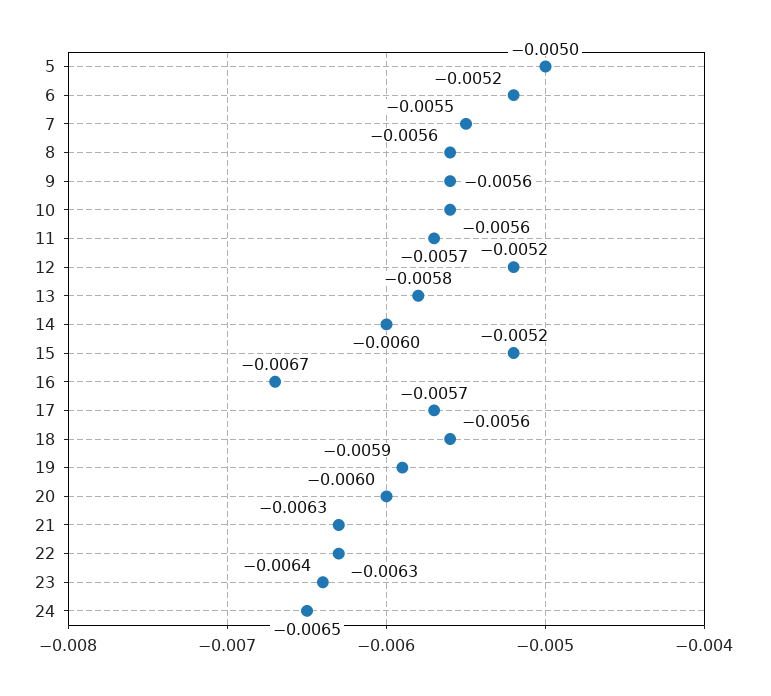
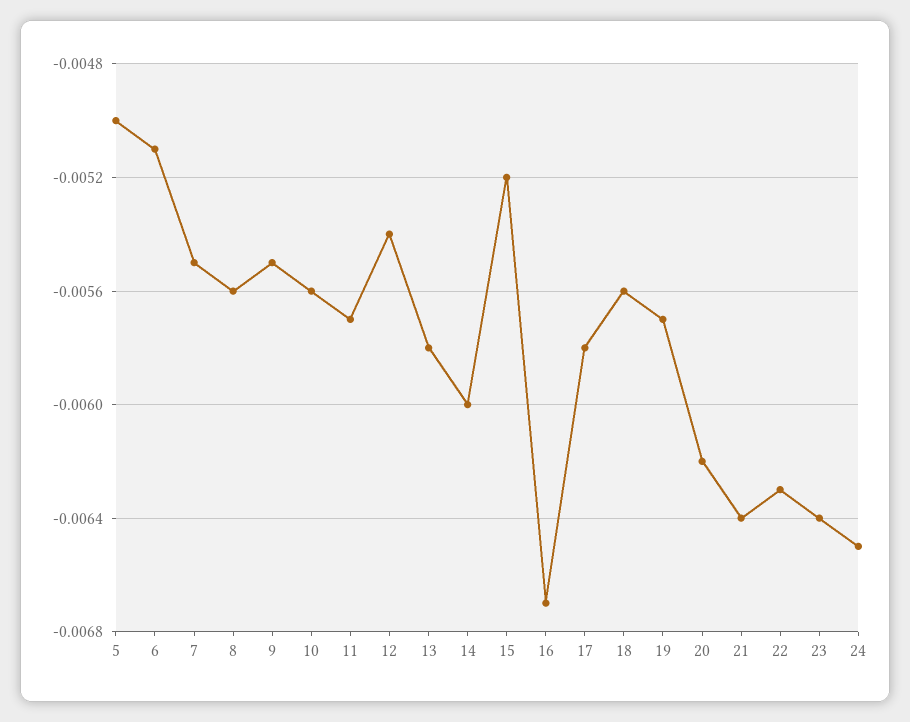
  {
    "5": -0.005,
-   "6": -0.0052,
+   "6": -0.0051,
    "7": -0.0055,
    "8": -0.0056,
-   "9": -0.0056,
+   "9": -0.0055,
    "10": -0.0056,
    "11": -0.0057,
-   "12": -0.0052,
+   "12": -0.0054,
    "13": -0.0058,
    "14": -0.006,
    "15": -0.0052,
    "16": -0.0067,
-   "17": -0.0057,
+   "17": -0.0058,
    "18": -0.0056,
-   "19": -0.0059,
+   "19": -0.0057,
-   "20": -0.006,
+   "20": -0.0062,
-   "21": -0.0063,
+   "21": -0.0064,
    "22": -0.0063,
    "23": -0.0064,
    "24": -0.0065
  }

